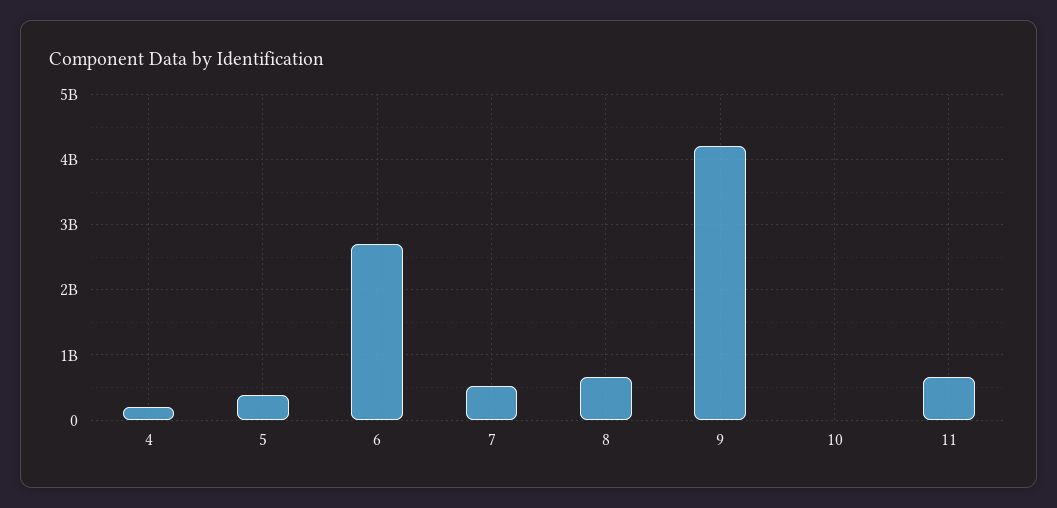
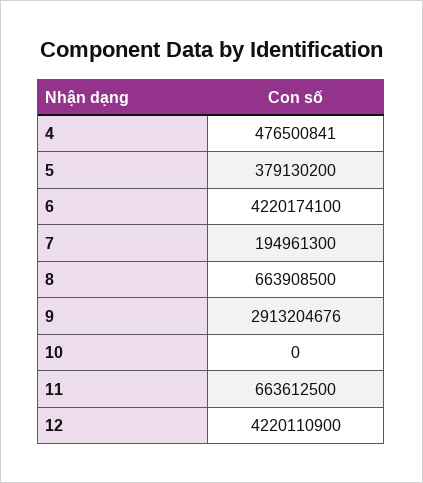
  {
-   "4": 200000000,
+   "4": 476500841,
    "5": 379130200,
-   "6": 2700000000,
+   "6": 4220174100,
-   "7": 500000000,
+   "7": 194961300,
    "8": 663908500,
-   "9": 4200000000,
+   "9": 2913204676,
    "10": 0,
-   "11": 663612500
+   "11": 663612500,
+   "12": 4220110900
  }

